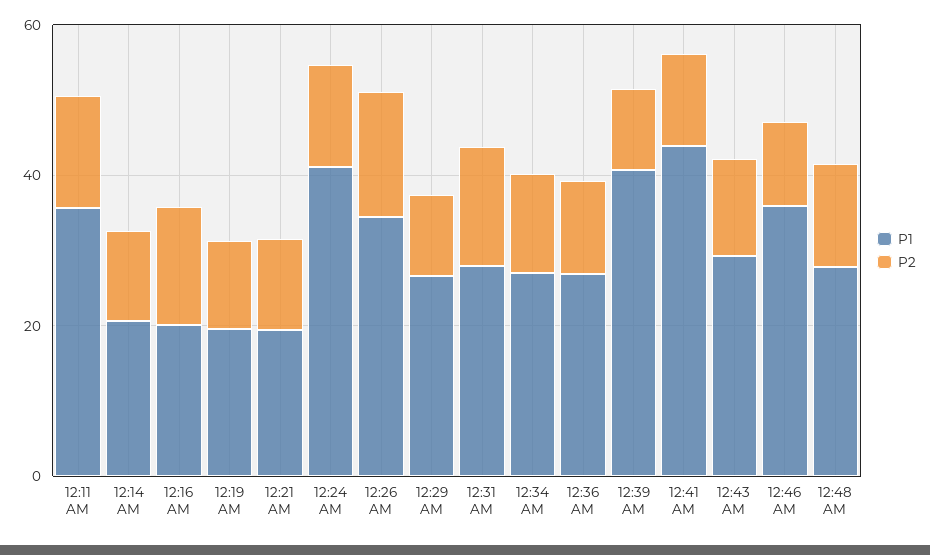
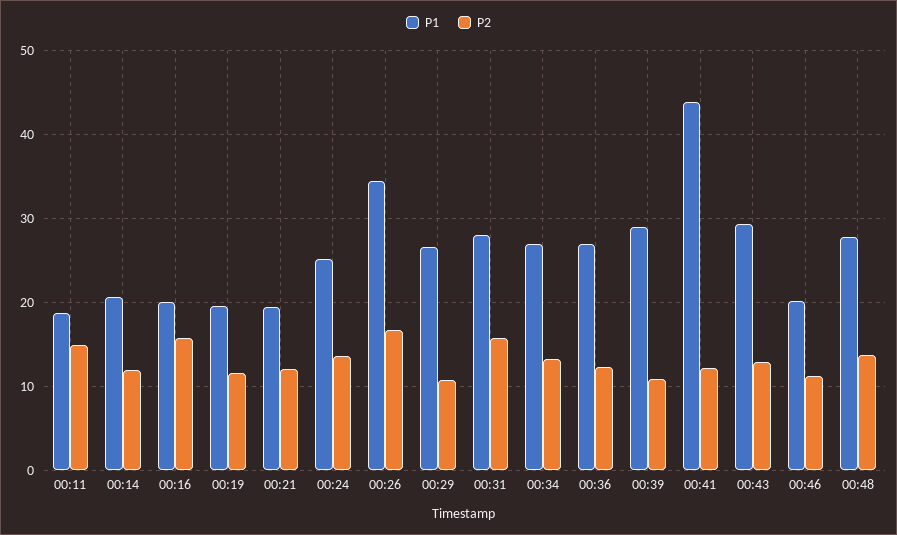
  {
    "P1": {
-     "12:11 AM": 35,
+     "12:11 AM": 19,
      "12:14 AM": 21,
      "12:16 AM": 20,
      "12:19 AM": 20,
      "12:21 AM": 20,
-     "12:24 AM": 40,
+     "12:24 AM": 25,
      "12:26 AM": 34,
      "12:29 AM": 27,
      "12:31 AM": 28,
      "12:34 AM": 27,
      "12:36 AM": 27,
-     "12:39 AM": 40,
+     "12:39 AM": 29,
      "12:41 AM": 44,
      "12:43 AM": 29,
-     "12:46 AM": 35,
+     "12:46 AM": 20,
      "12:48 AM": 28
    },
    "P2": {
      "12:11 AM": 15,
      "12:14 AM": 12,
      "12:16 AM": 16,
      "12:19 AM": 12,
      "12:21 AM": 12,
      "12:24 AM": 14,
      "12:26 AM": 17,
      "12:29 AM": 11,
      "12:31 AM": 16,
      "12:34 AM": 13,
      "12:36 AM": 12,
      "12:39 AM": 11,
      "12:41 AM": 12,
      "12:43 AM": 13,
      "12:46 AM": 11,
      "12:48 AM": 14
    }
  }

